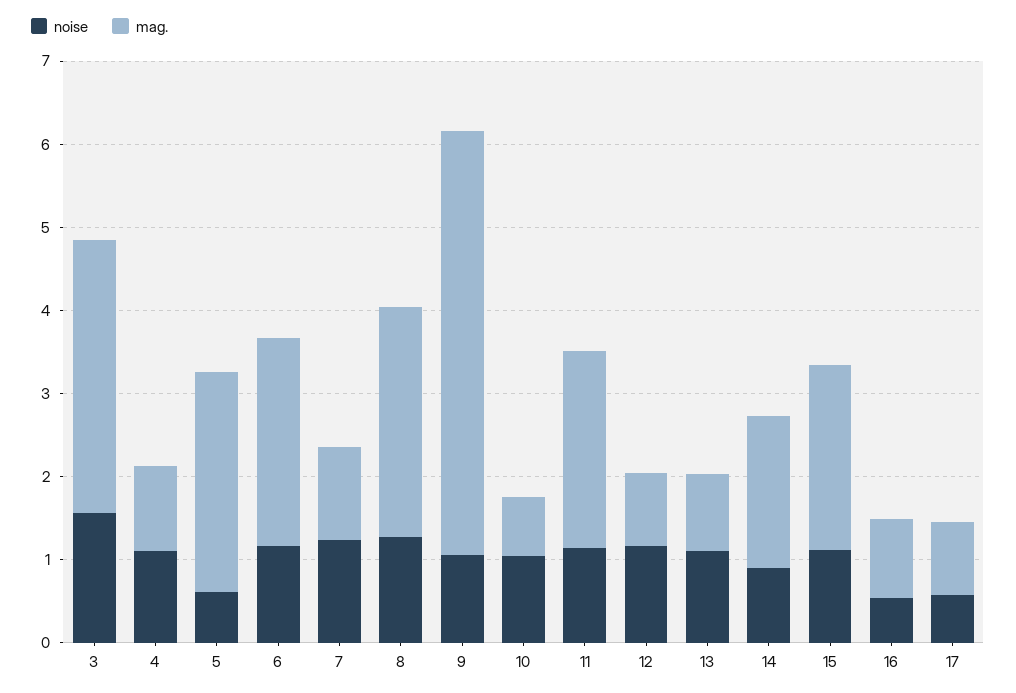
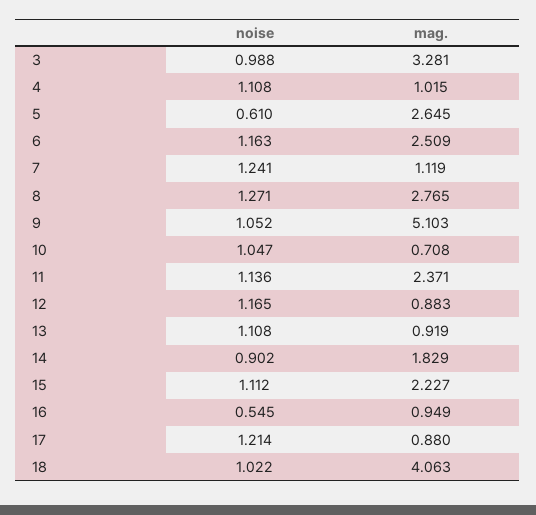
  {
    "noise": {
-     "3": 1.6,
+     "3": 0.988,
      "4": 1.108,
      "5": 0.61,
      "6": 1.163,
      "7": 1.241,
      "8": 1.271,
      "9": 1.052,
      "10": 1.047,
      "11": 1.136,
      "12": 1.165,
      "13": 1.108,
      "14": 0.902,
      "15": 1.112,
      "16": 0.545,
-     "17": 0.6
+     "17": 1.214,
+     "18": 1.022
    },
    "mag.": {
      "3": 3.281,
      "4": 1.015,
      "5": 2.645,
      "6": 2.509,
      "7": 1.119,
      "8": 2.765,
      "9": 5.103,
      "10": 0.708,
      "11": 2.371,
      "12": 0.883,
      "13": 0.919,
      "14": 1.829,
      "15": 2.227,
      "16": 0.949,
-     "17": 0.88
+     "17": 0.88,
+     "18": 4.063
    }
  }

